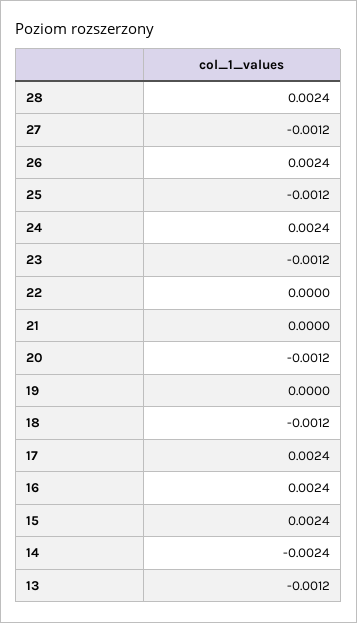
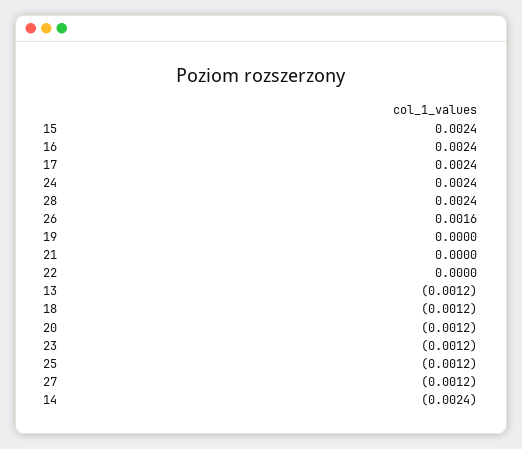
  {
    "28": 0.0024,
    "27": -0.0012,
-   "26": 0.0024,
+   "26": 0.0016,
    "25": -0.0012,
    "24": 0.0024,
    "23": -0.0012,
    "22": 0,
    "21": 0,
    "20": -0.0012,
    "19": 0,
    "18": -0.0012,
    "17": 0.0024,
    "16": 0.0024,
    "15": 0.0024,
    "14": -0.0024,
    "13": -0.0012
  }

